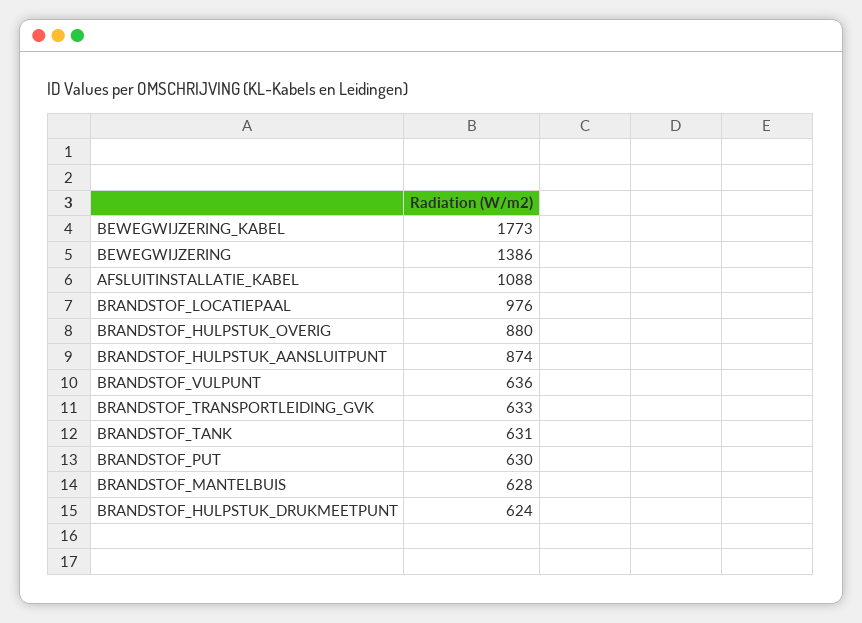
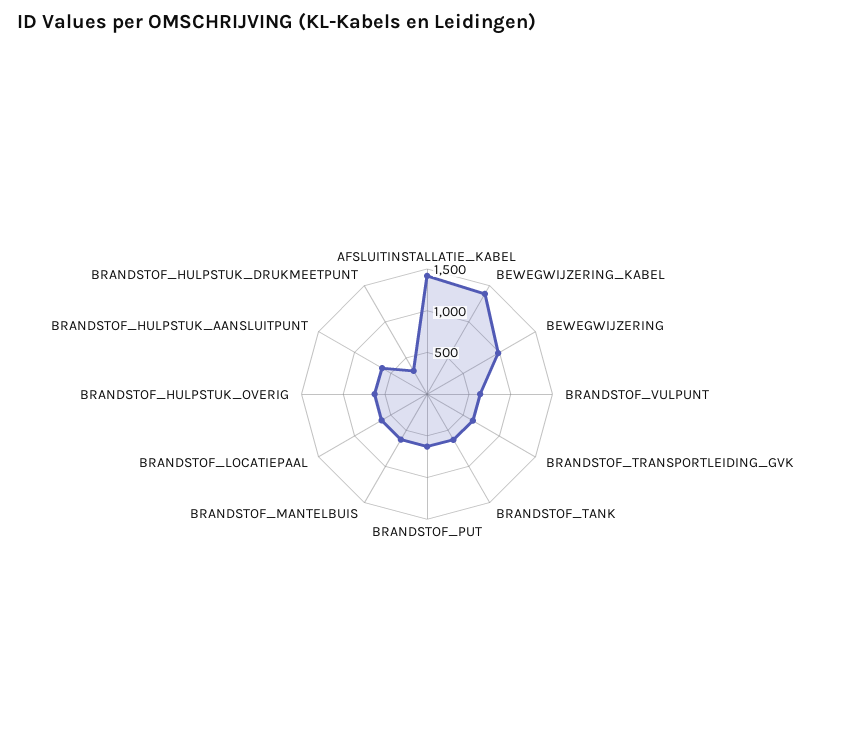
  {
-   "BEWEGWIJZERING_KABEL": 1773,
+   "BEWEGWIJZERING_KABEL": 1400,
-   "BEWEGWIJZERING": 1386,
+   "BEWEGWIJZERING": 1000,
-   "AFSLUITINSTALLATIE_KABEL": 1088,
+   "AFSLUITINSTALLATIE_KABEL": 1400,
-   "BRANDSTOF_LOCATIEPAAL": 976,
+   "BRANDSTOF_LOCATIEPAAL": 600,
-   "BRANDSTOF_HULPSTUK_OVERIG": 880,
+   "BRANDSTOF_HULPSTUK_OVERIG": 600,
-   "BRANDSTOF_HULPSTUK_AANSLUITPUNT": 874,
+   "BRANDSTOF_HULPSTUK_AANSLUITPUNT": 600,
    "BRANDSTOF_VULPUNT": 636,
    "BRANDSTOF_TRANSPORTLEIDING_GVK": 633,
    "BRANDSTOF_TANK": 631,
    "BRANDSTOF_PUT": 630,
    "BRANDSTOF_MANTELBUIS": 628,
-   "BRANDSTOF_HULPSTUK_DRUKMEETPUNT": 624
+   "BRANDSTOF_HULPSTUK_DRUKMEETPUNT": 300
  }

